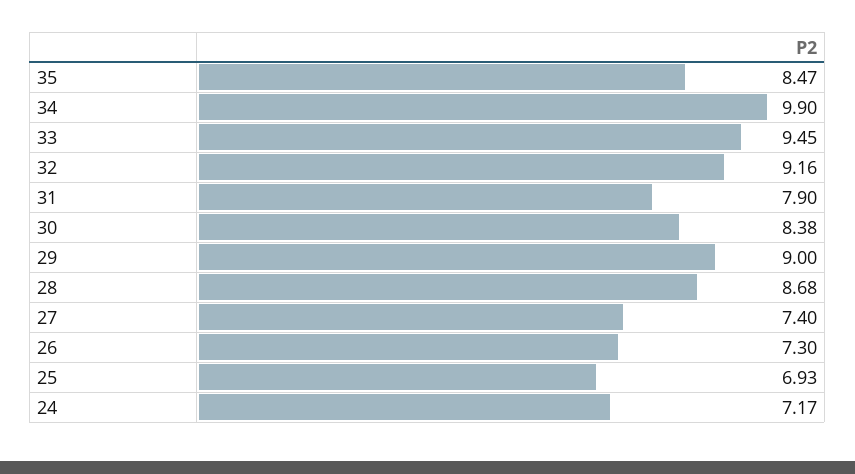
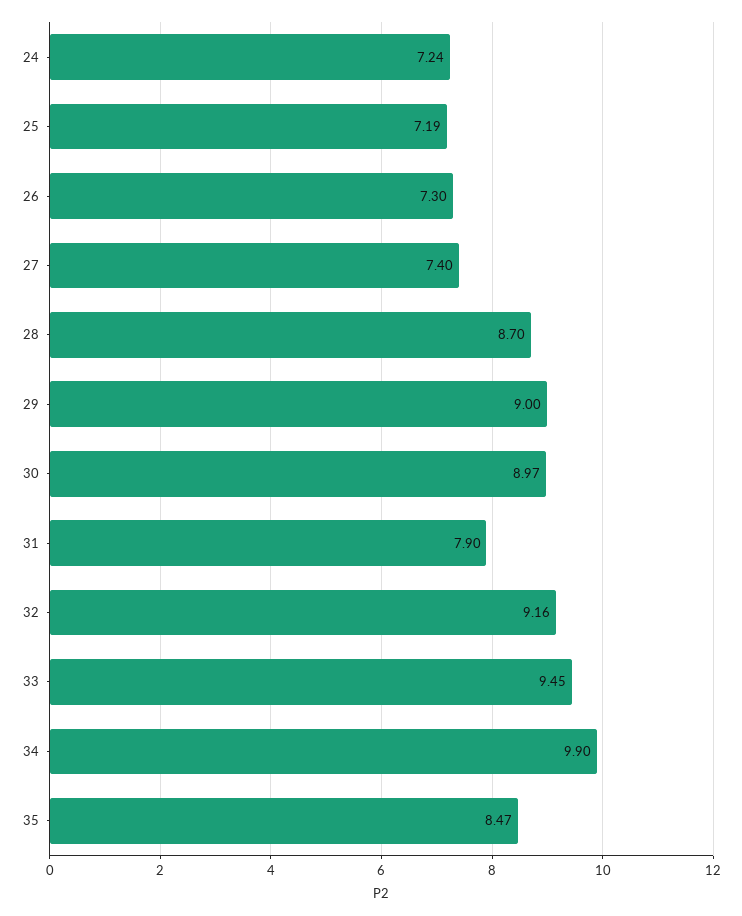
  {
    "35": 8.47,
    "34": 9.9,
    "33": 9.45,
    "32": 9.16,
    "31": 7.9,
-   "30": 8.38,
+   "30": 8.97,
    "29": 9,
-   "28": 8.68,
+   "28": 8.7,
    "27": 7.4,
    "26": 7.3,
-   "25": 6.93,
+   "25": 7.19,
-   "24": 7.17
+   "24": 7.24
  }

